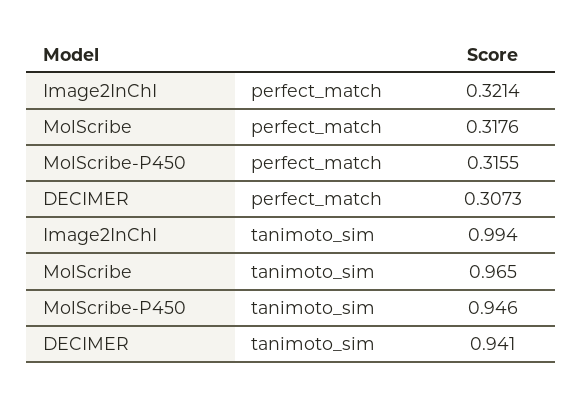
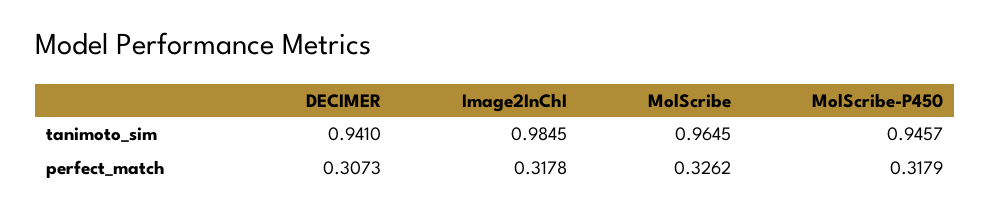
  {
    "Image2InChI": {
-     "perfect_match": 0.3214,
+     "perfect_match": 0.3178,
-     "tanimoto_sim": 0.994
+     "tanimoto_sim": 0.9845
    },
    "MolScribe": {
-     "perfect_match": 0.3176,
+     "perfect_match": 0.3262,
      "tanimoto_sim": 0.9645
    },
    "MolScribe-P450": {
-     "perfect_match": 0.3155,
+     "perfect_match": 0.3179,
      "tanimoto_sim": 0.9457
    },
    "DECIMER": {
      "perfect_match": 0.3073,
      "tanimoto_sim": 0.941
    }
  }

